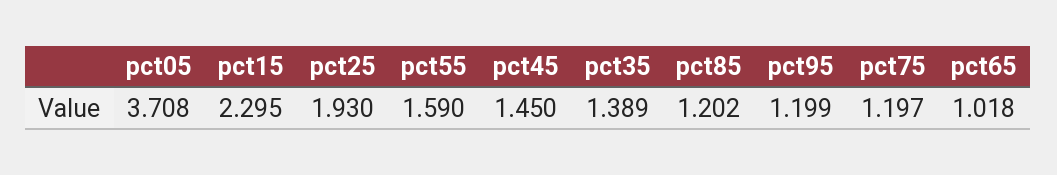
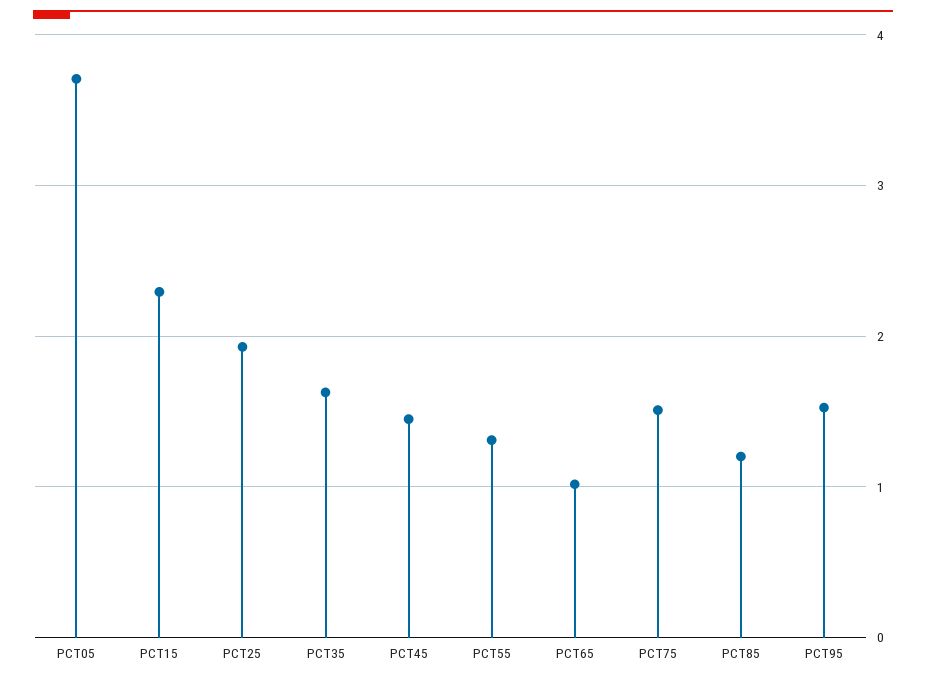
  {
    "pct05": 3.708,
    "pct15": 2.295,
    "pct25": 1.93,
-   "pct55": 1.59,
+   "pct55": 1.3,
    "pct45": 1.45,
-   "pct35": 1.389,
+   "pct35": 1.6,
    "pct85": 1.202,
-   "pct95": 1.199,
+   "pct95": 1.5,
-   "pct75": 1.197,
+   "pct75": 1.5,
    "pct65": 1.018
  }

